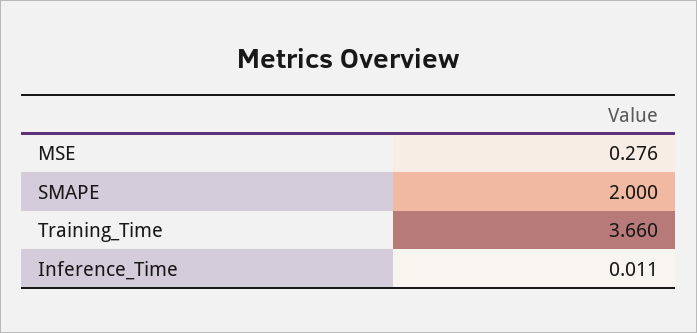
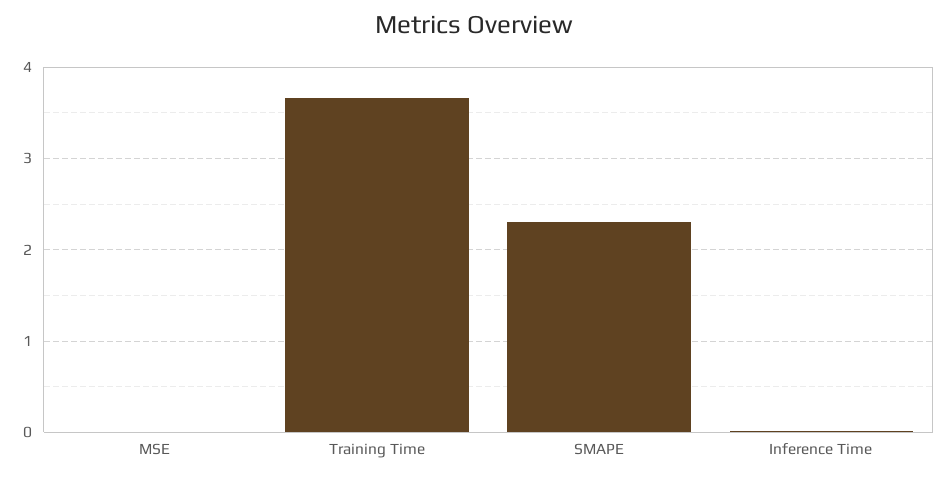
  {
-   "MSE": 0.276,
+   "MSE": 0,
-   "SMAPE": 2,
+   "SMAPE": 2.3,
    "Training_Time": 3.66,
    "Inference_Time": 0.011
  }

